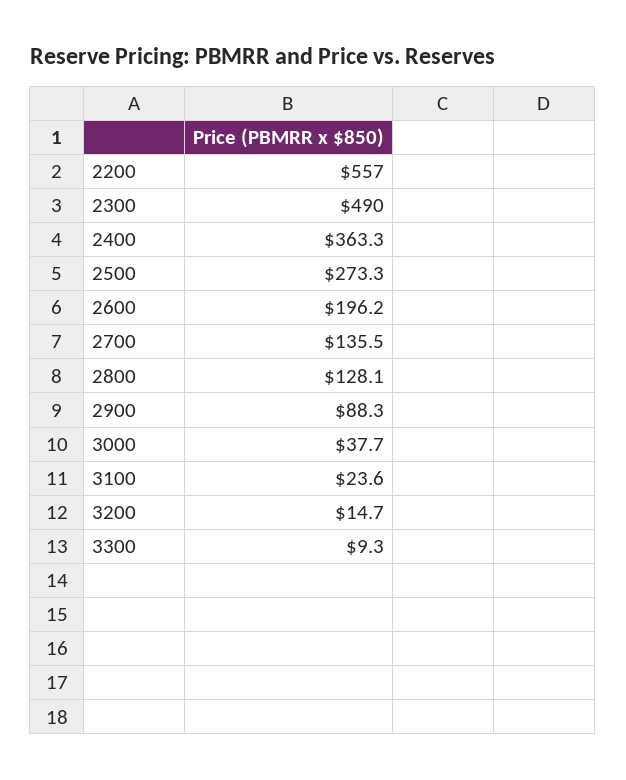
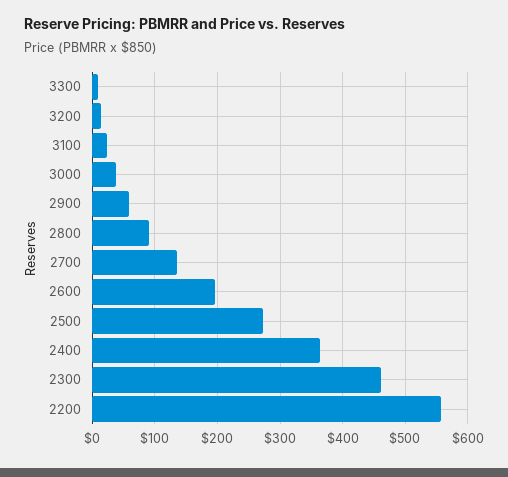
  {
    "2200": 557,
-   "2300": 490,
+   "2300": 460,
    "2400": 363.3,
    "2500": 273.3,
    "2600": 196.2,
    "2700": 135.5,
-   "2800": 128.1,
+   "2800": 90,
-   "2900": 88.3,
+   "2900": 60,
    "3000": 37.7,
    "3100": 23.6,
    "3200": 14.7,
    "3300": 9.3
  }

